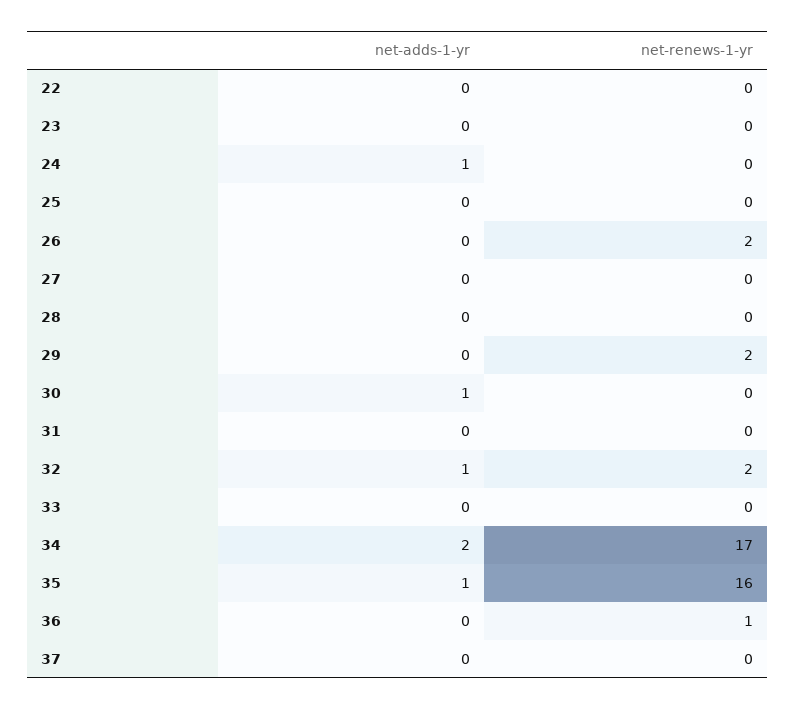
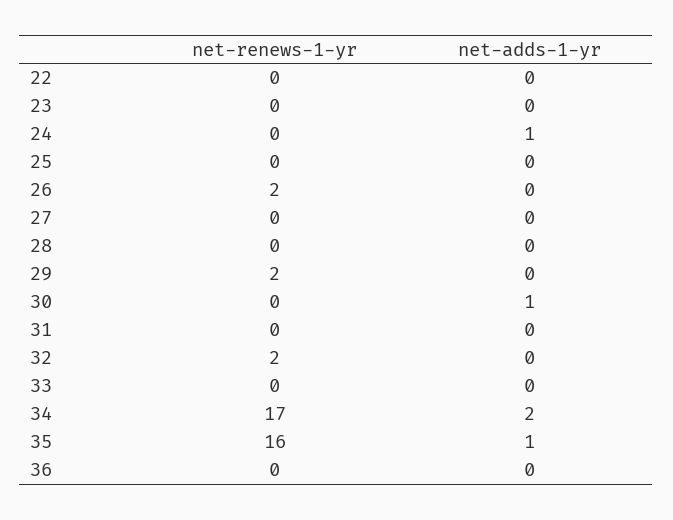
  {
    "net-adds-1-yr": {
      "22": 0,
      "23": 0,
      "24": 1,
      "25": 0,
      "26": 0,
      "27": 0,
      "28": 0,
      "29": 0,
      "30": 1,
      "31": 0,
-     "32": 1,
+     "32": 0,
      "33": 0,
      "34": 2,
      "35": 1,
-     "36": 0,
+     "36": 0
-     "37": 0
    },
    "net-renews-1-yr": {
      "22": 0,
      "23": 0,
      "24": 0,
      "25": 0,
      "26": 2,
      "27": 0,
      "28": 0,
      "29": 2,
      "30": 0,
      "31": 0,
      "32": 2,
      "33": 0,
      "34": 17,
      "35": 16,
-     "36": 1,
+     "36": 0
-     "37": 0
    }
  }

